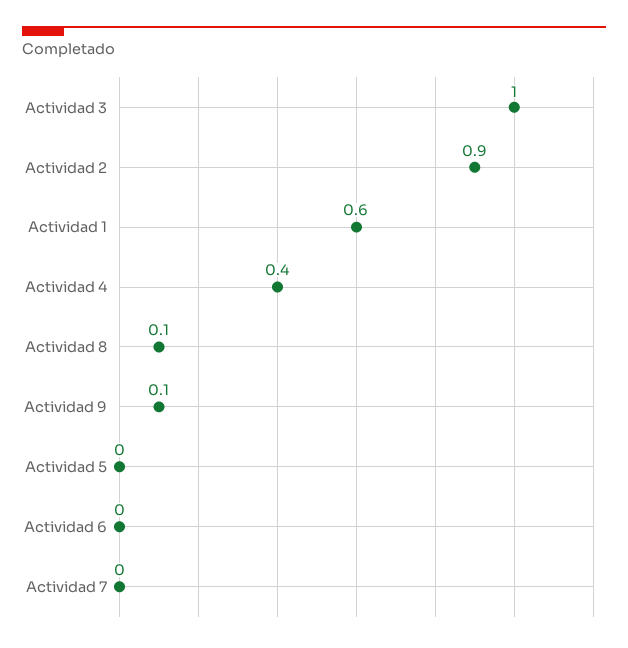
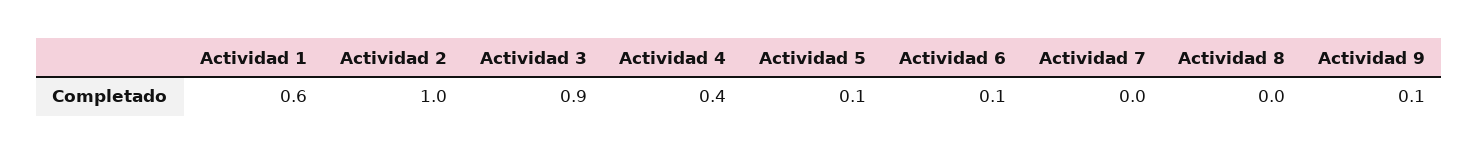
  {
-   "Actividad 3": 1,
+   "Actividad 3": 0.9,
-   "Actividad 2": 0.9,
+   "Actividad 2": 1,
    "Actividad 1": 0.6,
    "Actividad 4": 0.4,
-   "Actividad 8": 0.1,
+   "Actividad 8": 0,
    "Actividad 9": 0.1,
-   "Actividad 5": 0,
+   "Actividad 5": 0.1,
-   "Actividad 6": 0,
+   "Actividad 6": 0.1,
    "Actividad 7": 0
  }

